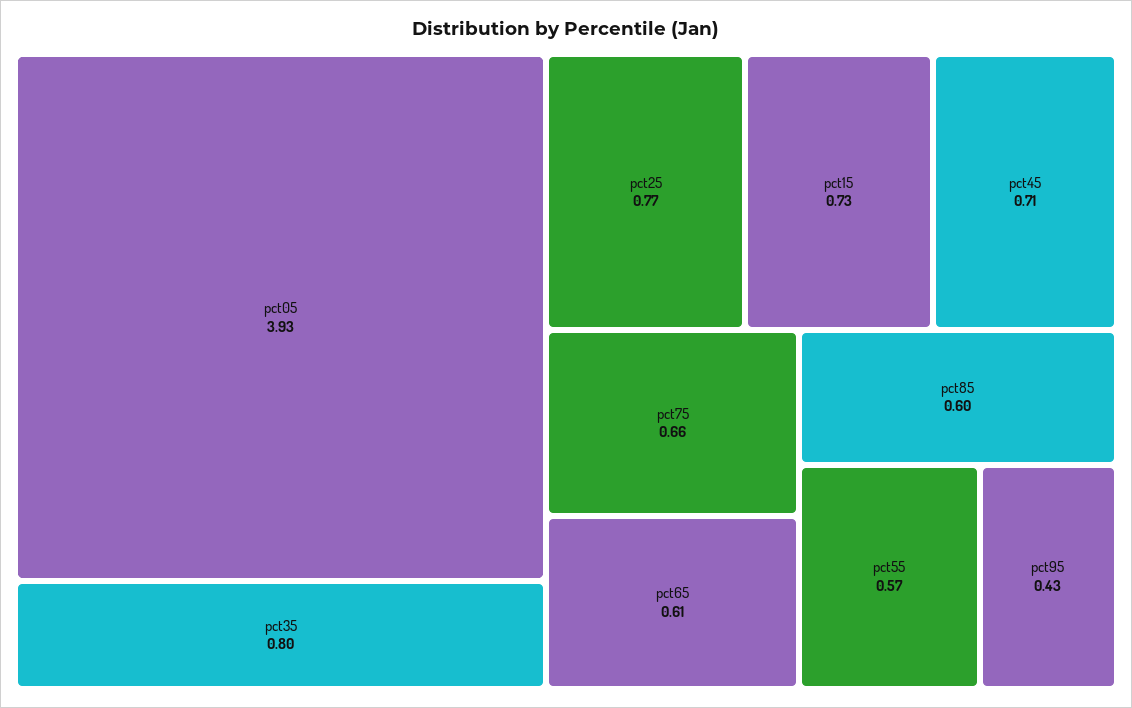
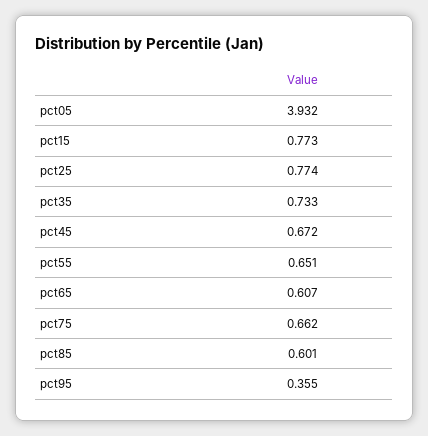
  {
    "pct05": 3.932,
-   "pct35": 0.8,
+   "pct35": 0.733,
    "pct25": 0.774,
-   "pct15": 0.73,
+   "pct15": 0.773,
-   "pct45": 0.71,
+   "pct45": 0.672,
    "pct75": 0.662,
    "pct65": 0.607,
    "pct85": 0.601,
-   "pct55": 0.57,
+   "pct55": 0.651,
-   "pct95": 0.43
+   "pct95": 0.355
  }

